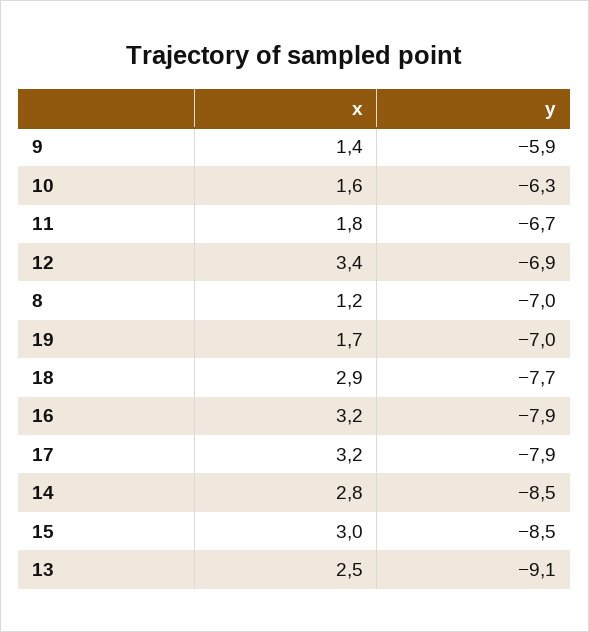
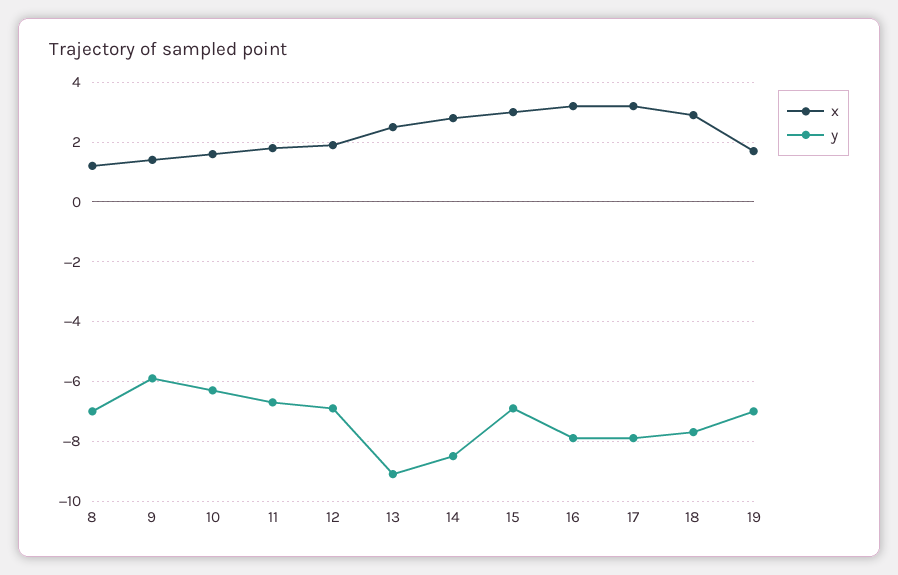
  {
    "x": {
      "9": 1.4,
      "10": 1.6,
      "11": 1.8,
-     "12": 3.4,
+     "12": 2,
      "8": 1.2,
      "19": 1.7,
      "18": 2.9,
      "16": 3.2,
      "17": 3.2,
      "14": 2.8,
      "15": 3,
      "13": 2.5
    },
    "y": {
      "9": -5.9,
      "10": -6.3,
      "11": -6.7,
      "12": -6.9,
      "8": -7,
      "19": -7,
      "18": -7.7,
      "16": -7.9,
      "17": -7.9,
      "14": -8.5,
-     "15": -8.5,
+     "15": -7,
      "13": -9.1
    }
  }

